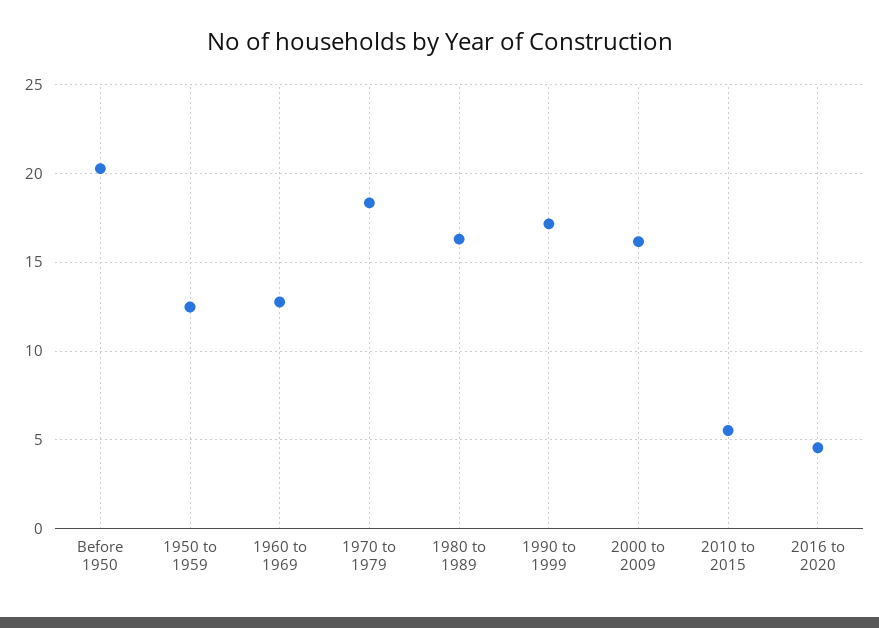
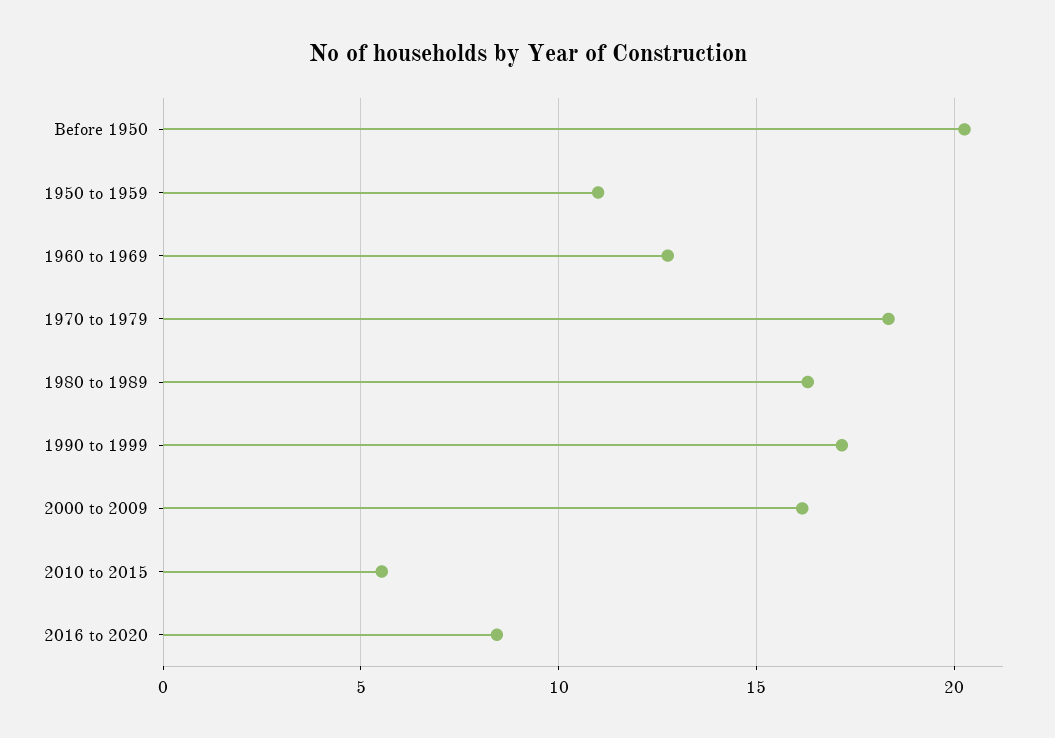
  {
    "Before 1950": 20.5,
-   "1950 to 1959": 12.5,
+   "1950 to 1959": 11,
    "1960 to 1969": 13,
    "1970 to 1979": 18.5,
    "1980 to 1989": 16.5,
    "1990 to 1999": 17,
    "2000 to 2009": 16,
    "2010 to 2015": 5.5,
-   "2016 to 2020": 4.5
+   "2016 to 2020": 8.5
  }

